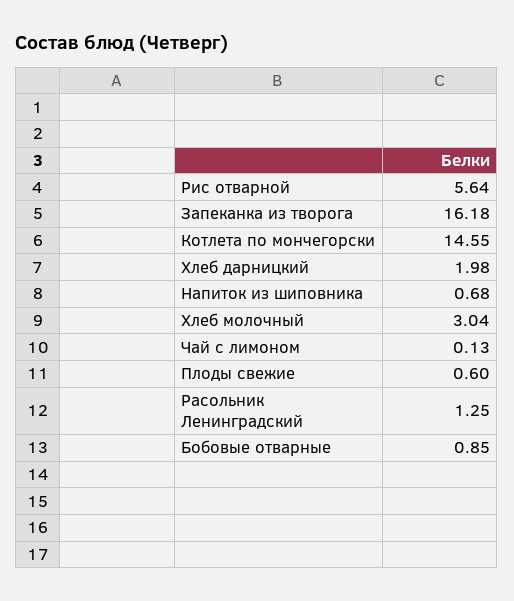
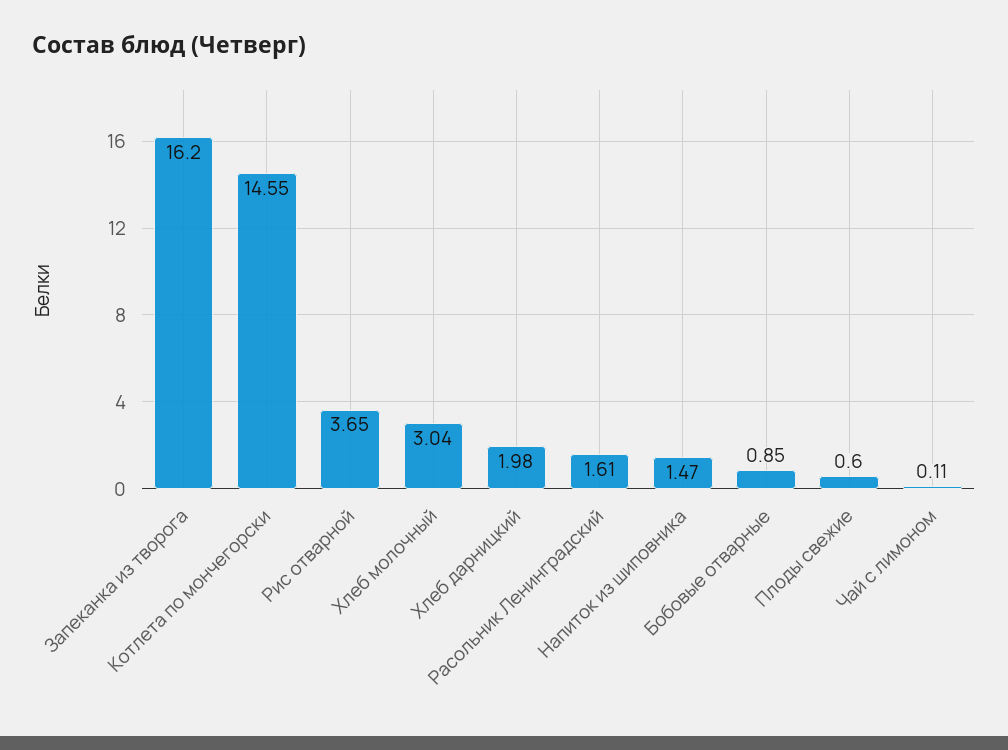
  {
-   "Рис отварной": 5.64,
+   "Рис отварной": 3.65,
-   "Запеканка из творога": 16.18,
+   "Запеканка из творога": 16.2,
    "Котлета по мончегорски": 14.55,
    "Хлеб дарницкий": 1.98,
-   "Напиток из шиповника": 0.68,
+   "Напиток из шиповника": 1.47,
    "Хлеб молочный": 3.04,
-   "Чай с лимоном": 0.13,
+   "Чай с лимоном": 0.11,
    "Плоды свежие": 0.6,
-   "Расольник Ленинградский": 1.25,
+   "Расольник Ленинградский": 1.61,
    "Бобовые отварные": 0.85
  }

